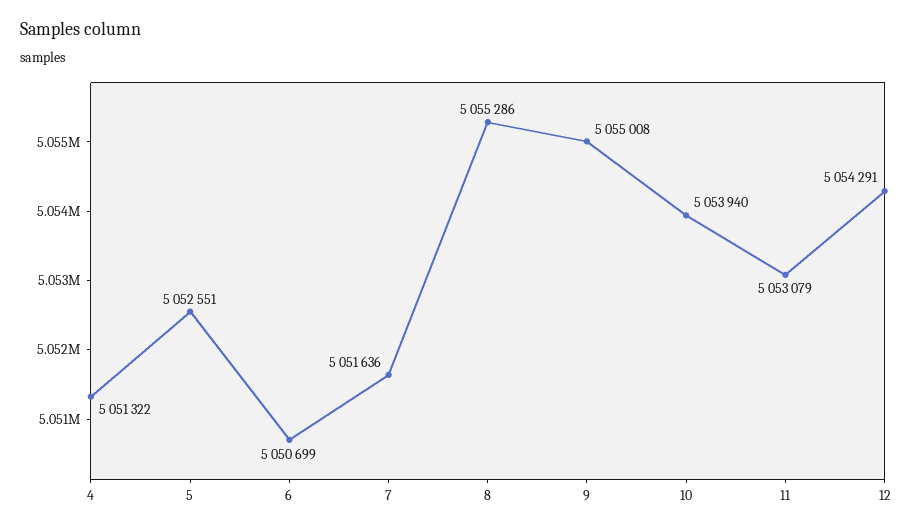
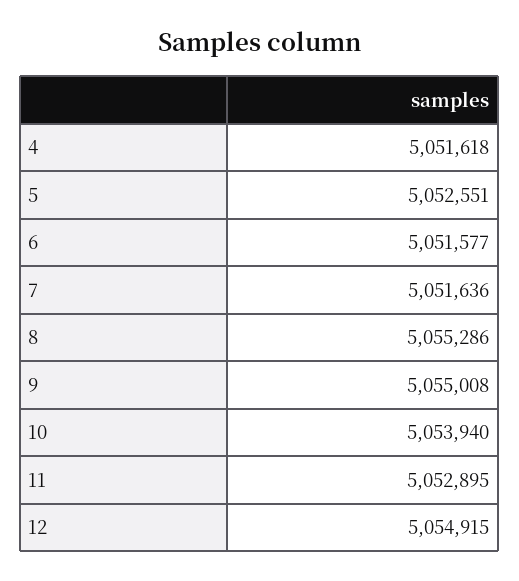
  {
-   "4": 5051322,
+   "4": 5051618,
    "5": 5052551,
-   "6": 5050699,
+   "6": 5051577,
    "7": 5051636,
    "8": 5055286,
    "9": 5055008,
    "10": 5053940,
-   "11": 5053079,
+   "11": 5052895,
-   "12": 5054291
+   "12": 5054915
  }

